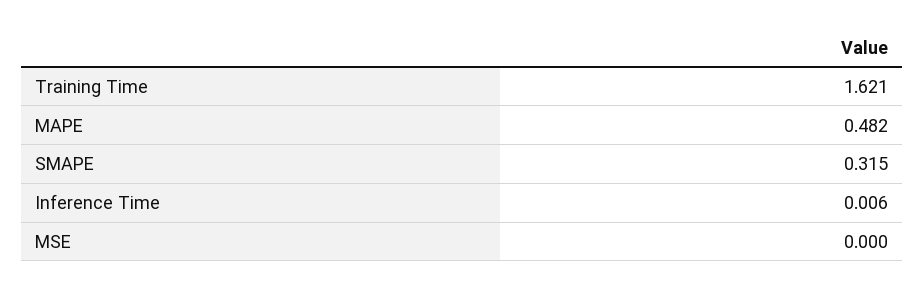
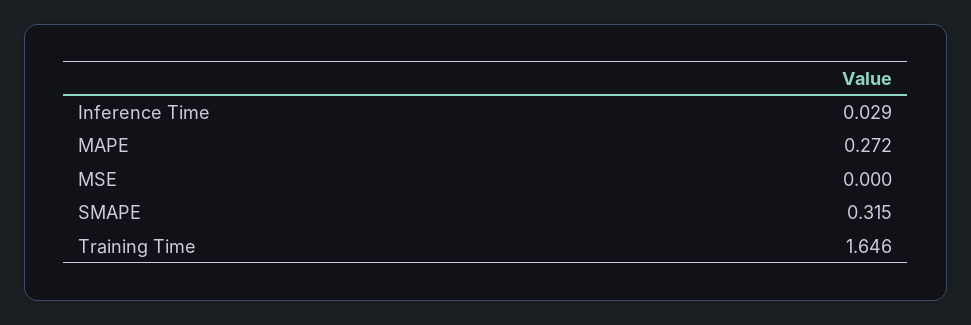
  {
-   "Training Time": 1.621,
+   "Training Time": 1.646,
-   "MAPE": 0.482,
+   "MAPE": 0.272,
    "SMAPE": 0.315,
-   "Inference Time": 0.006,
+   "Inference Time": 0.029,
    "MSE": 0
  }

